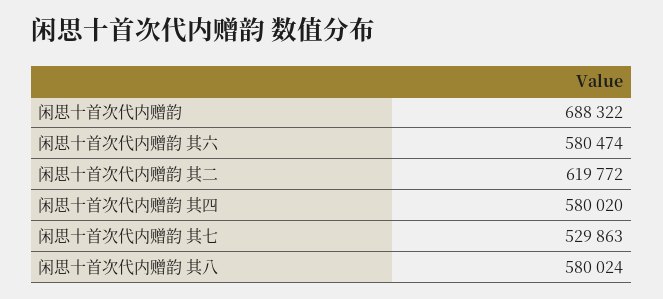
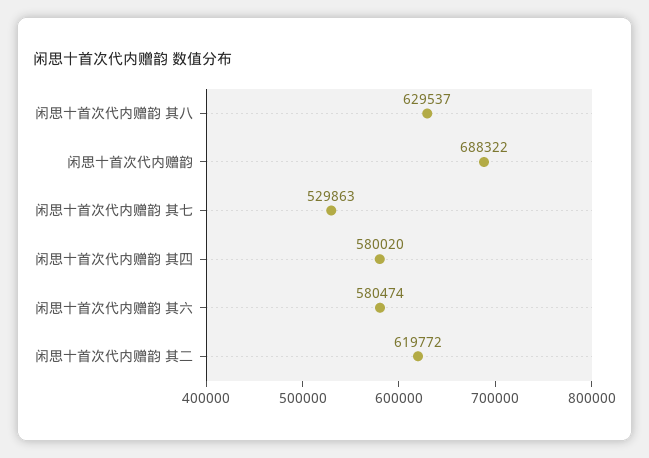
  {
    "闲思十首次代内赠韵": 688322,
    "闲思十首次代内赠韵 其六": 580474,
    "闲思十首次代内赠韵 其二": 619772,
    "闲思十首次代内赠韵 其四": 580020,
    "闲思十首次代内赠韵 其七": 529863,
-   "闲思十首次代内赠韵 其八": 580024
+   "闲思十首次代内赠韵 其八": 629537
  }

